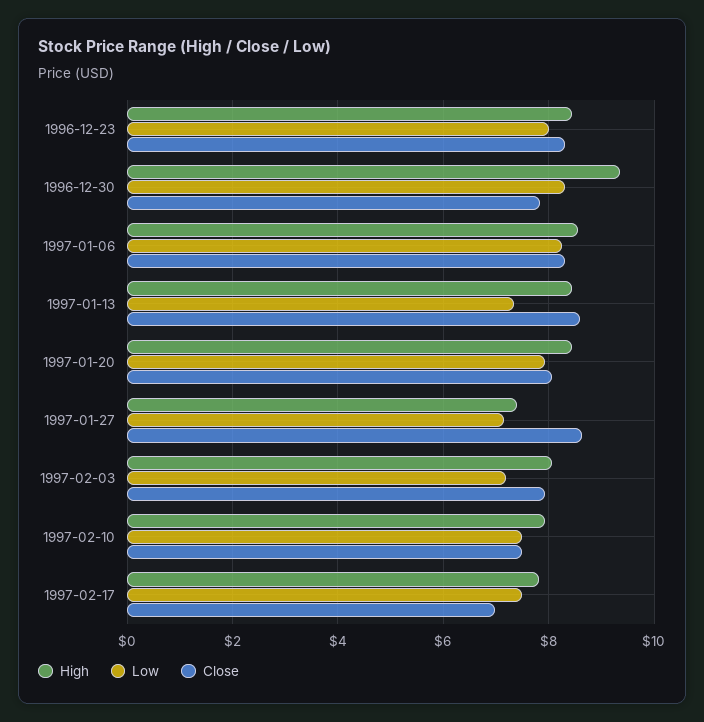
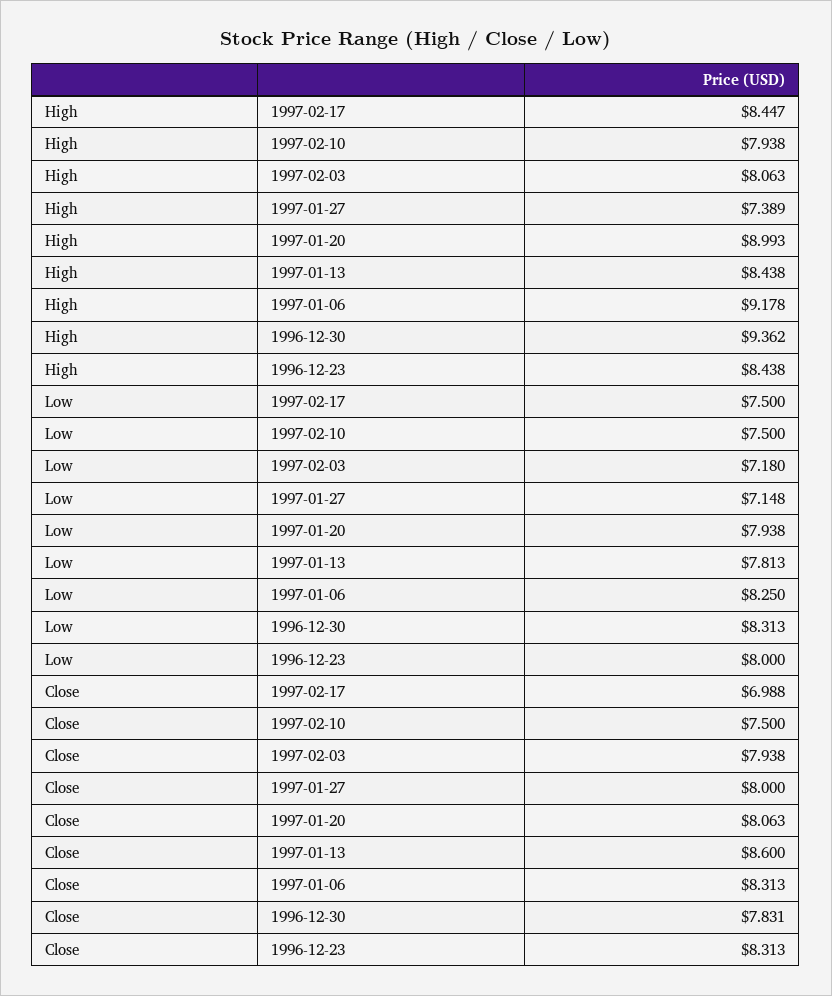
  {
    "High": {
      "1996-12-23": 8.438,
      "1996-12-30": 9.362,
-     "1997-01-06": 8.6,
+     "1997-01-06": 9.178,
      "1997-01-13": 8.438,
-     "1997-01-20": 8.4,
+     "1997-01-20": 8.993,
      "1997-01-27": 7.389,
      "1997-02-03": 8.063,
      "1997-02-10": 7.938,
-     "1997-02-17": 7.8
+     "1997-02-17": 8.447
    },
    "Low": {
      "1996-12-23": 8,
      "1996-12-30": 8.313,
      "1997-01-06": 8.25,
-     "1997-01-13": 7.4,
+     "1997-01-13": 7.813,
      "1997-01-20": 7.938,
      "1997-01-27": 7.148,
      "1997-02-03": 7.18,
      "1997-02-10": 7.5,
      "1997-02-17": 7.5
    },
    "Close": {
      "1996-12-23": 8.313,
      "1996-12-30": 7.831,
      "1997-01-06": 8.313,
      "1997-01-13": 8.6,
      "1997-01-20": 8.063,
-     "1997-01-27": 8.6,
+     "1997-01-27": 8,
      "1997-02-03": 7.938,
      "1997-02-10": 7.5,
      "1997-02-17": 6.988
    }
  }

